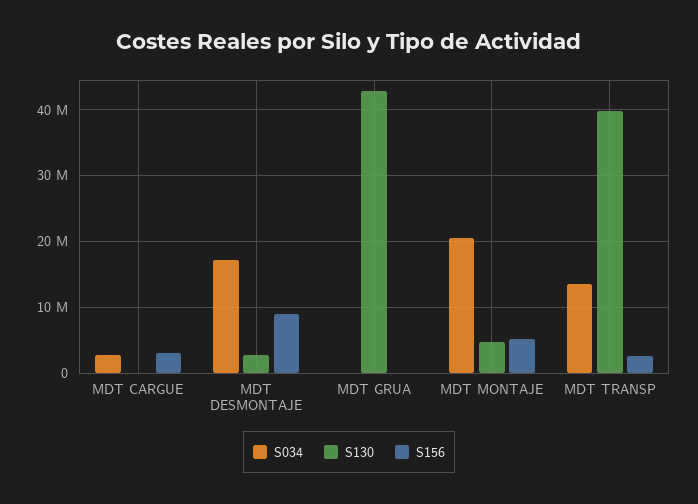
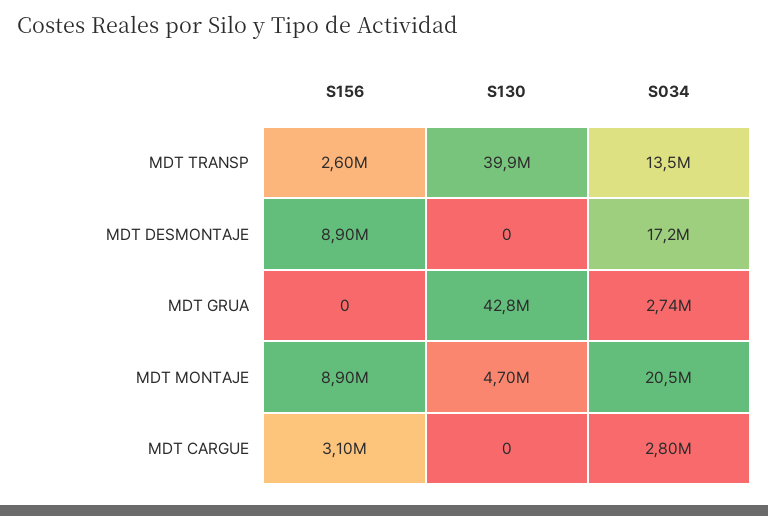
  {
    "S034": {
      "MDT CARGUE": 2800000,
      "MDT DESMONTAJE": 17200000,
-     "MDT GRUA": 0,
+     "MDT GRUA": 2740000,
      "MDT MONTAJE": 20500000,
      "MDT TRANSP": 13500000
    },
    "S130": {
      "MDT CARGUE": 0,
-     "MDT DESMONTAJE": 3000000,
+     "MDT DESMONTAJE": 0,
      "MDT GRUA": 42800000,
      "MDT MONTAJE": 4700000,
      "MDT TRANSP": 39900000
    },
    "S156": {
      "MDT CARGUE": 3100000,
      "MDT DESMONTAJE": 8900000,
      "MDT GRUA": 0,
-     "MDT MONTAJE": 5000000,
+     "MDT MONTAJE": 8900000,
      "MDT TRANSP": 2600000
    }
  }

